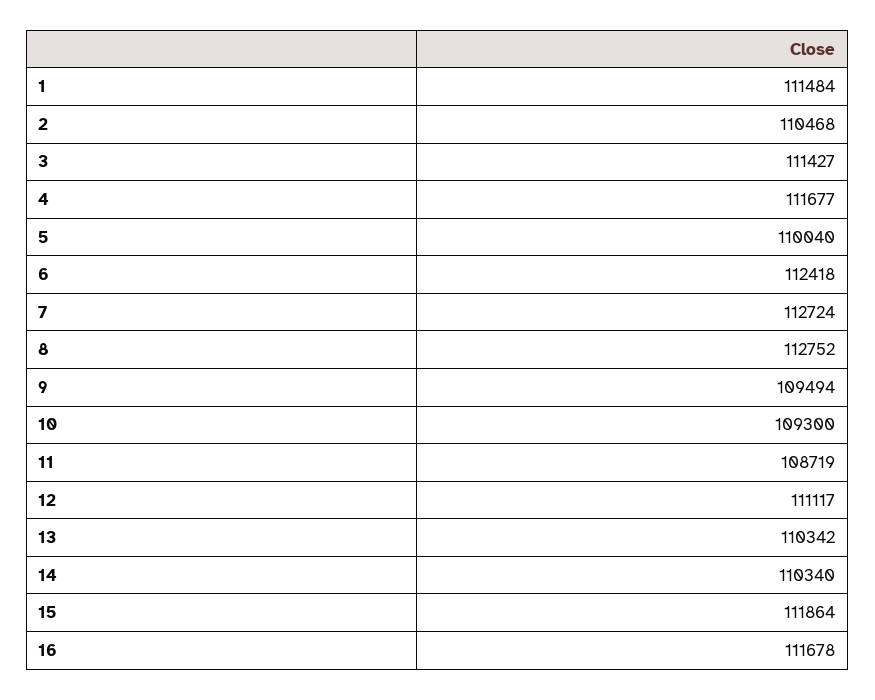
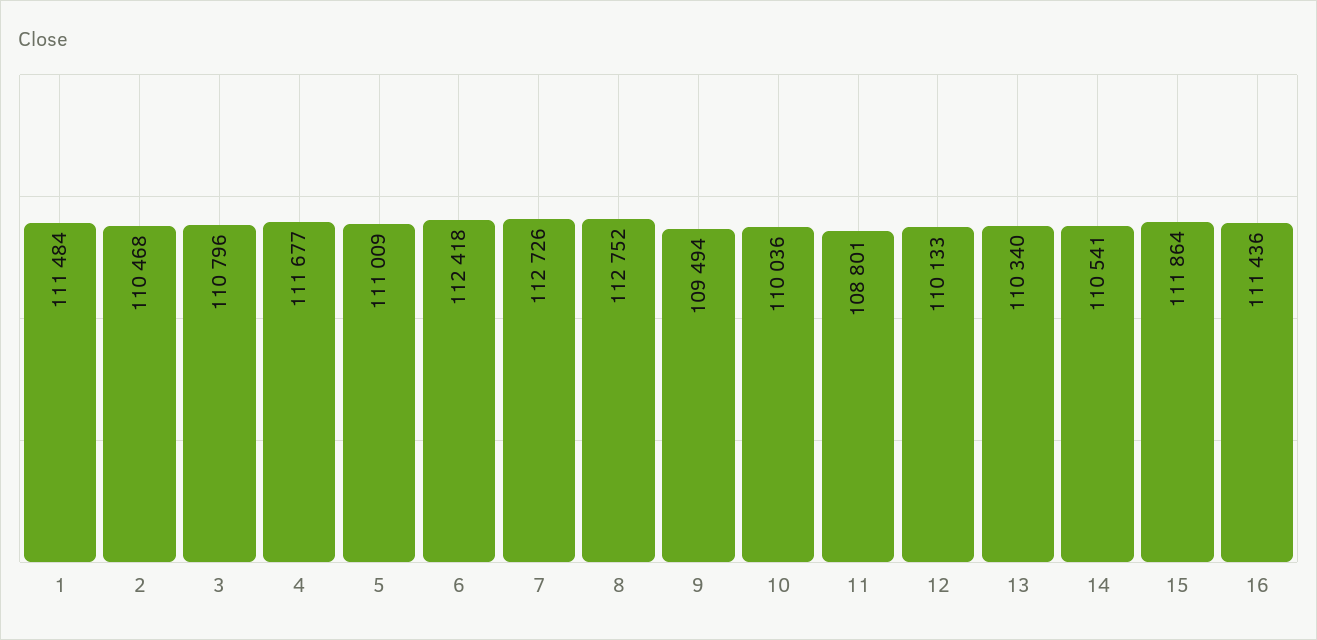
  {
    "1": 111484,
    "2": 110468,
-   "3": 111427,
+   "3": 110796,
    "4": 111677,
-   "5": 110040,
+   "5": 111009,
    "6": 112418,
-   "7": 112724,
+   "7": 112726,
    "8": 112752,
    "9": 109494,
-   "10": 109300,
+   "10": 110036,
-   "11": 108719,
+   "11": 108801,
-   "12": 111117,
+   "12": 110133,
-   "13": 110342,
+   "13": 110340,
-   "14": 110340,
+   "14": 110541,
    "15": 111864,
-   "16": 111678
+   "16": 111436
  }

